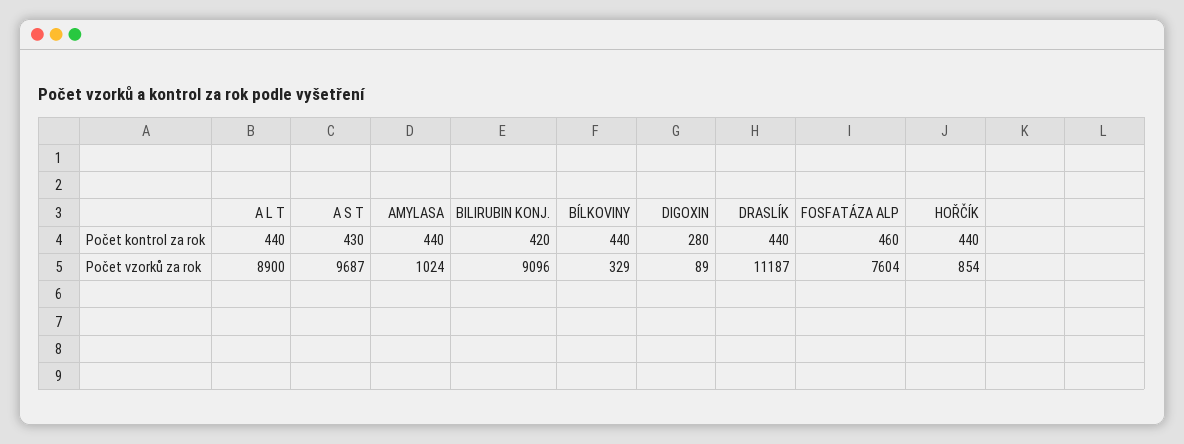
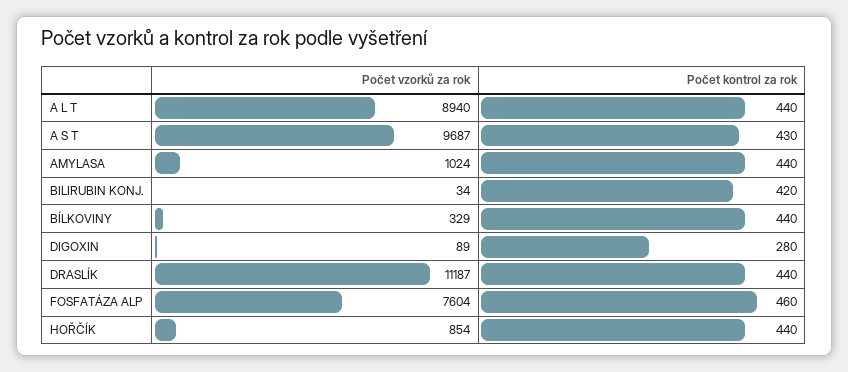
  {
    "A L T": {
      "Počet kontrol za rok": 440,
-     "Počet vzorků za rok": 8900
+     "Počet vzorků za rok": 8940
    },
    "A S T": {
      "Počet kontrol za rok": 430,
      "Počet vzorků za rok": 9687
    },
    "AMYLASA": {
      "Počet kontrol za rok": 440,
      "Počet vzorků za rok": 1024
    },
    "BILIRUBIN KONJ.": {
      "Počet kontrol za rok": 420,
-     "Počet vzorků za rok": 9096
+     "Počet vzorků za rok": 34
    },
    "BÍLKOVINY": {
      "Počet kontrol za rok": 440,
      "Počet vzorků za rok": 329
    },
    "DIGOXIN": {
      "Počet kontrol za rok": 280,
      "Počet vzorků za rok": 89
    },
    "DRASLÍK": {
      "Počet kontrol za rok": 440,
      "Počet vzorků za rok": 11187
    },
    "FOSFATÁZA ALP": {
      "Počet kontrol za rok": 460,
      "Počet vzorků za rok": 7604
    },
    "HOŘČÍK": {
      "Počet kontrol za rok": 440,
      "Počet vzorků za rok": 854
    }
  }

